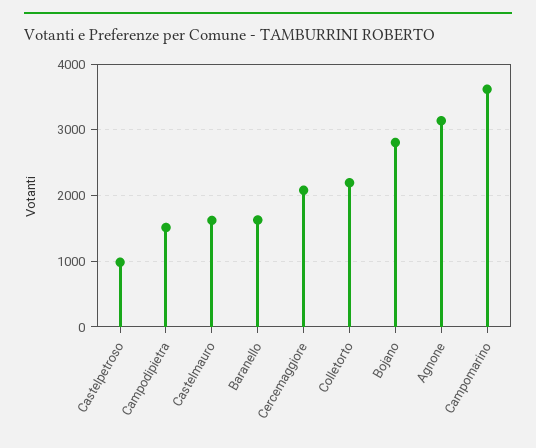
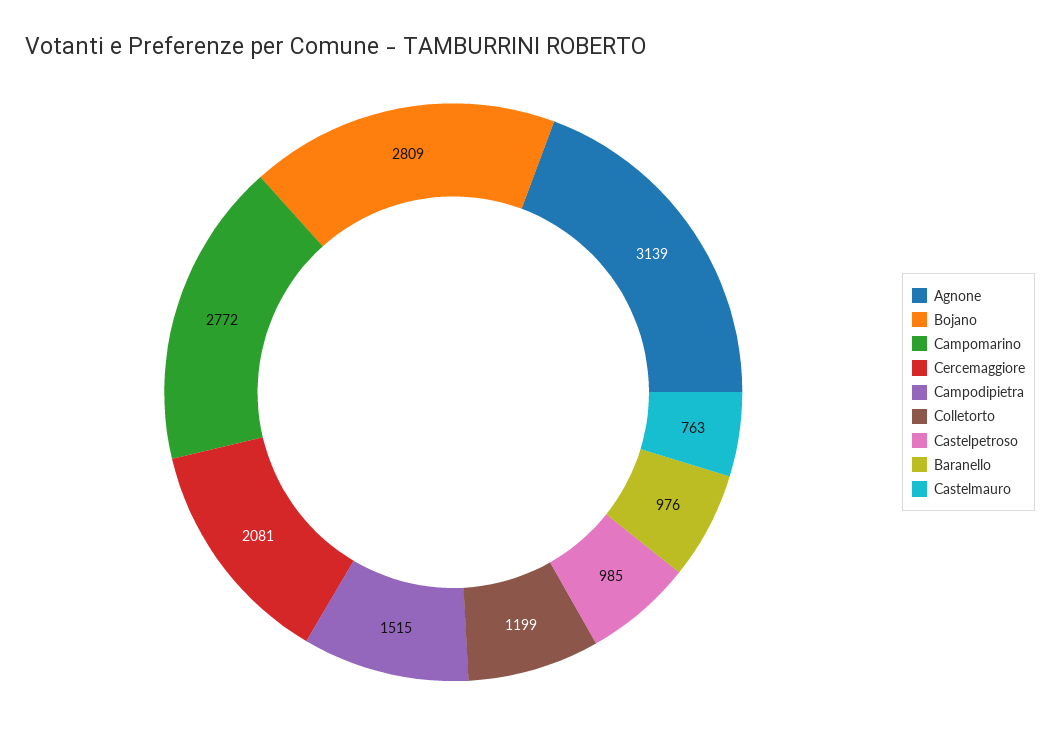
  {
    "Castelpetroso": 985,
    "Campodipietra": 1515,
-   "Castelmauro": 1600,
+   "Castelmauro": 763,
-   "Baranello": 1600,
+   "Baranello": 976,
    "Cercemaggiore": 2081,
-   "Colletorto": 2200,
+   "Colletorto": 1199,
    "Bojano": 2809,
    "Agnone": 3139,
-   "Campomarino": 3600
+   "Campomarino": 2772
  }

